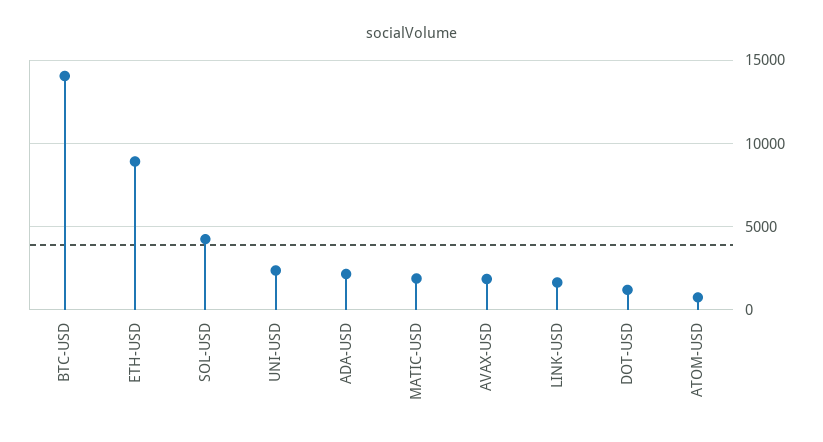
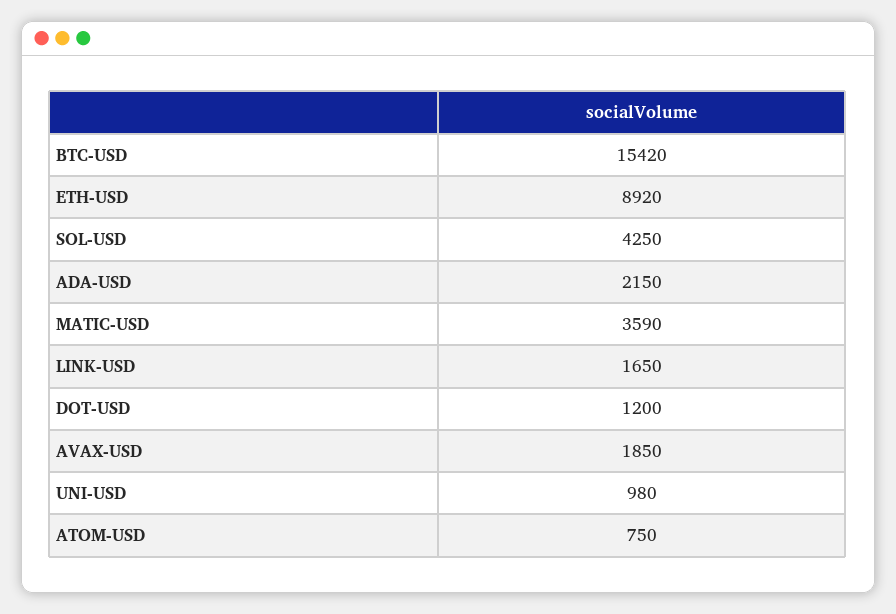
  {
-   "BTC-USD": 14000,
+   "BTC-USD": 15420,
    "ETH-USD": 8920,
    "SOL-USD": 4250,
-   "UNI-USD": 2500,
+   "UNI-USD": 980,
    "ADA-USD": 2150,
-   "MATIC-USD": 2000,
+   "MATIC-USD": 3590,
    "AVAX-USD": 1850,
    "LINK-USD": 1650,
    "DOT-USD": 1200,
    "ATOM-USD": 750
  }

